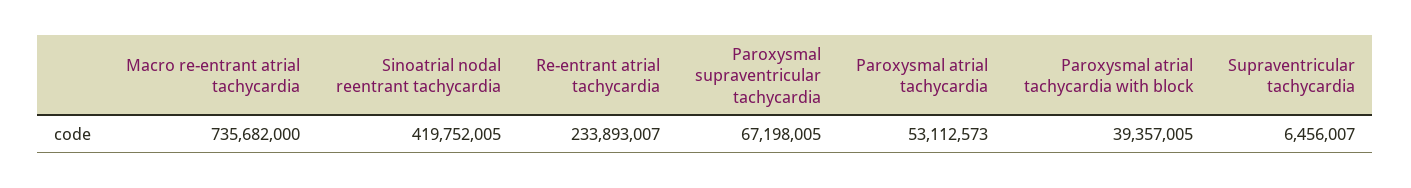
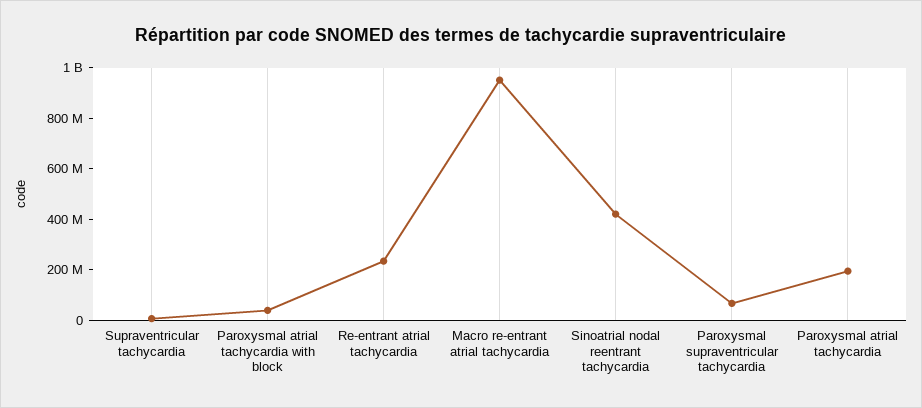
  {
-   "Macro re-entrant atrial tachycardia": 735682000,
+   "Macro re-entrant atrial tachycardia": 950000000,
    "Sinoatrial nodal reentrant tachycardia": 419752005,
    "Re-entrant atrial tachycardia": 233893007,
    "Paroxysmal supraventricular tachycardia": 67198005,
-   "Paroxysmal atrial tachycardia": 53112573,
+   "Paroxysmal atrial tachycardia": 200000000,
    "Paroxysmal atrial tachycardia with block": 39357005,
    "Supraventricular tachycardia": 6456007
  }

